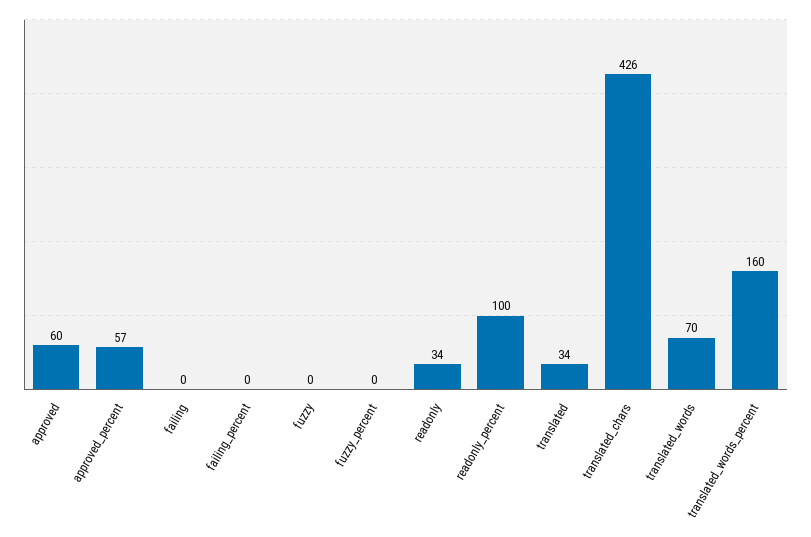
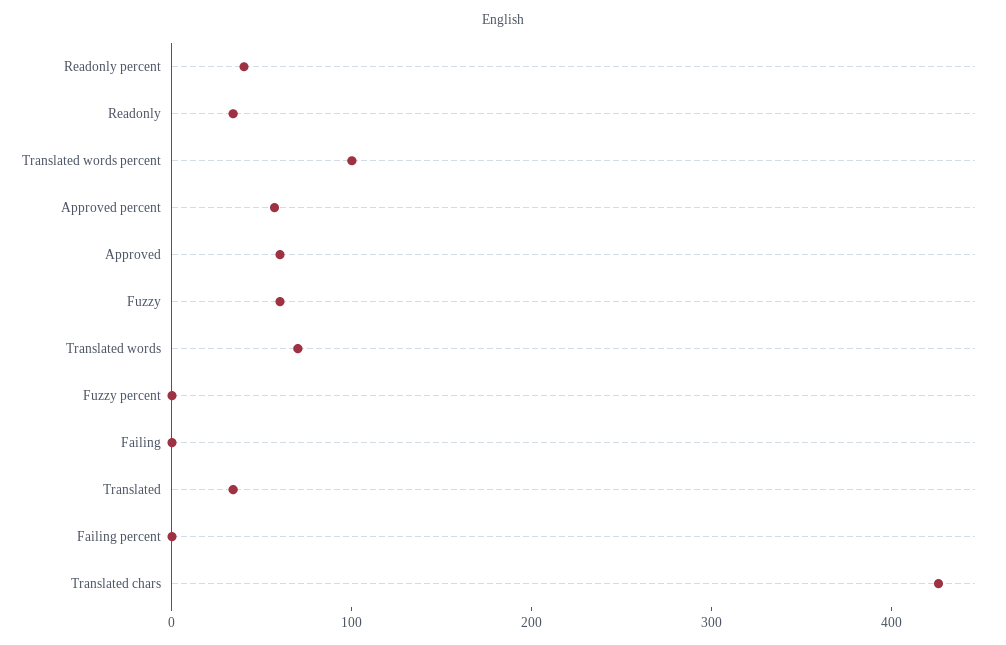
  {
    "approved": 60,
    "approved_percent": 57,
    "failing": 0,
    "failing_percent": 0,
-   "fuzzy": 0,
+   "fuzzy": 60,
    "fuzzy_percent": 0,
    "readonly": 34,
-   "readonly_percent": 100,
+   "readonly_percent": 40,
    "translated": 34,
    "translated_chars": 426,
    "translated_words": 70,
-   "translated_words_percent": 160
+   "translated_words_percent": 100
  }

